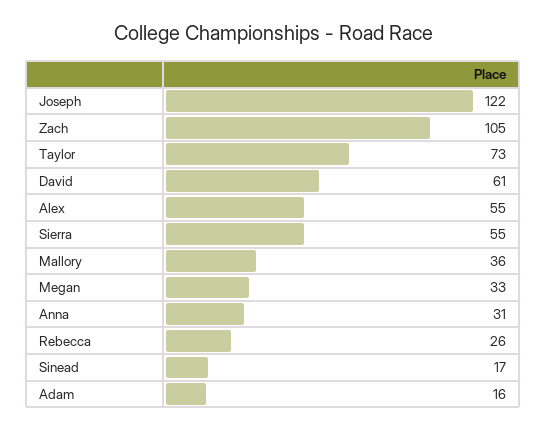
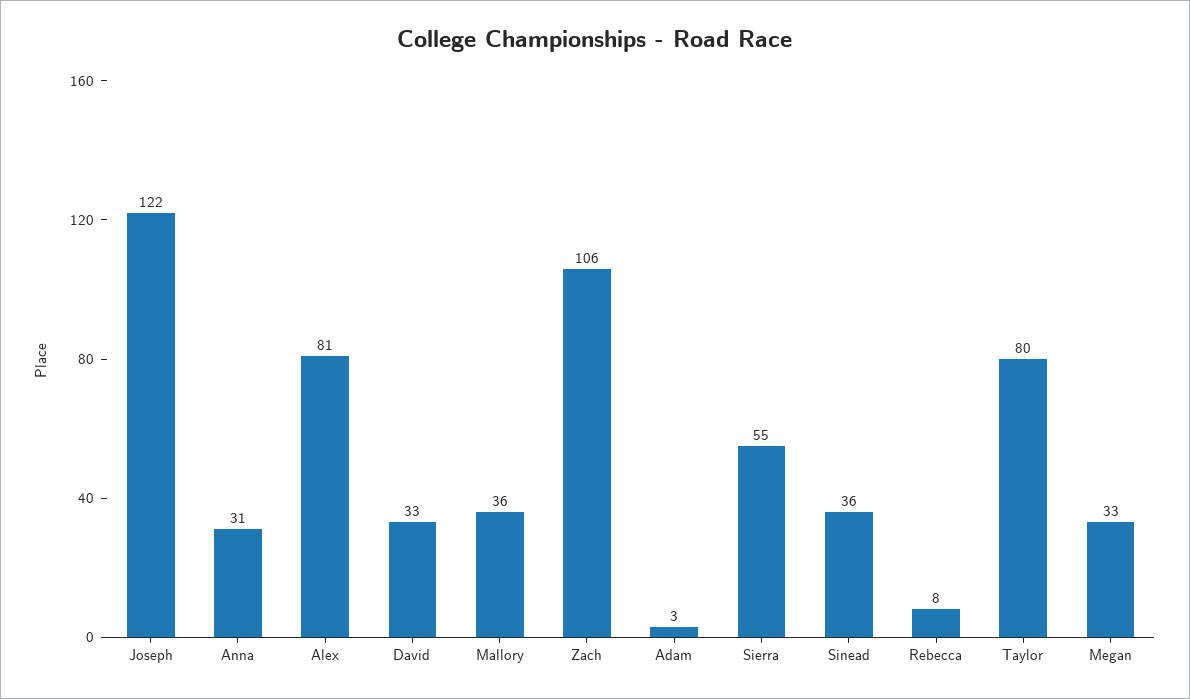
  {
    "Joseph": 122,
-   "Zach": 105,
+   "Zach": 106,
-   "Taylor": 73,
+   "Taylor": 80,
-   "David": 61,
+   "David": 33,
-   "Alex": 55,
+   "Alex": 81,
    "Sierra": 55,
    "Mallory": 36,
    "Megan": 33,
    "Anna": 31,
-   "Rebecca": 26,
+   "Rebecca": 8,
-   "Sinead": 17,
+   "Sinead": 36,
-   "Adam": 16
+   "Adam": 3
  }

